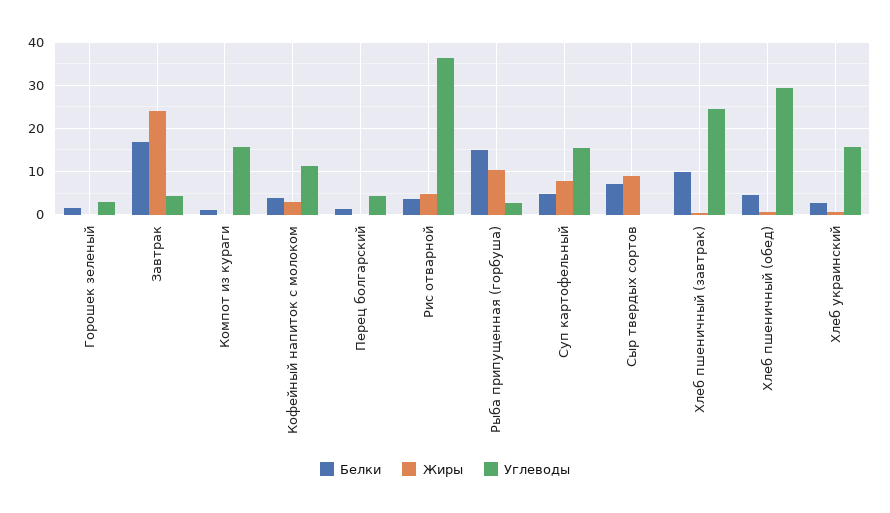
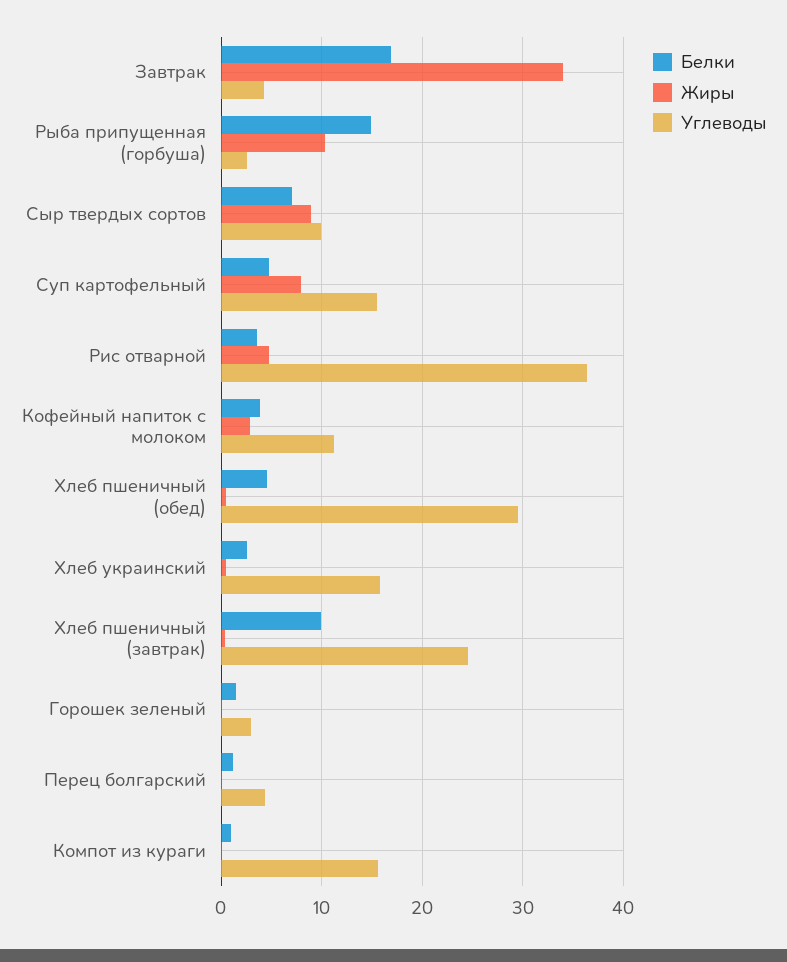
  {
    "Белки": {
      "Горошек зеленый": 2,
      "Завтрак": 17,
      "Компот из кураги": 1,
      "Кофейный напиток с молоком": 4,
      "Перец болгарский": 1,
      "Рис отварной": 4,
      "Рыба припущенная (горбуша)": 15,
      "Суп картофельный": 5,
      "Сыр твердых сортов": 7,
      "Хлеб пшеничный (завтрак)": 10,
      "Хлеб пшеничный (обед)": 5,
      "Хлеб украинский": 3
    },
    "Жиры": {
      "Горошек зеленый": 0,
-     "Завтрак": 24,
+     "Завтрак": 34,
      "Компот из кураги": 0,
      "Кофейный напиток с молоком": 3,
      "Перец болгарский": 0,
      "Рис отварной": 5,
      "Рыба припущенная (горбуша)": 10,
      "Суп картофельный": 8,
      "Сыр твердых сортов": 9,
      "Хлеб пшеничный (завтрак)": 0,
      "Хлеб пшеничный (обед)": 1,
      "Хлеб украинский": 1
    },
    "Углеводы": {
      "Горошек зеленый": 3,
      "Завтрак": 4,
      "Компот из кураги": 16,
      "Кофейный напиток с молоком": 11,
      "Перец болгарский": 4,
      "Рис отварной": 36,
      "Рыба припущенная (горбуша)": 3,
      "Суп картофельный": 16,
-     "Сыр твердых сортов": 0,
+     "Сыр твердых сортов": 10,
      "Хлеб пшеничный (завтрак)": 25,
      "Хлеб пшеничный (обед)": 30,
      "Хлеб украинский": 16
    }
  }

